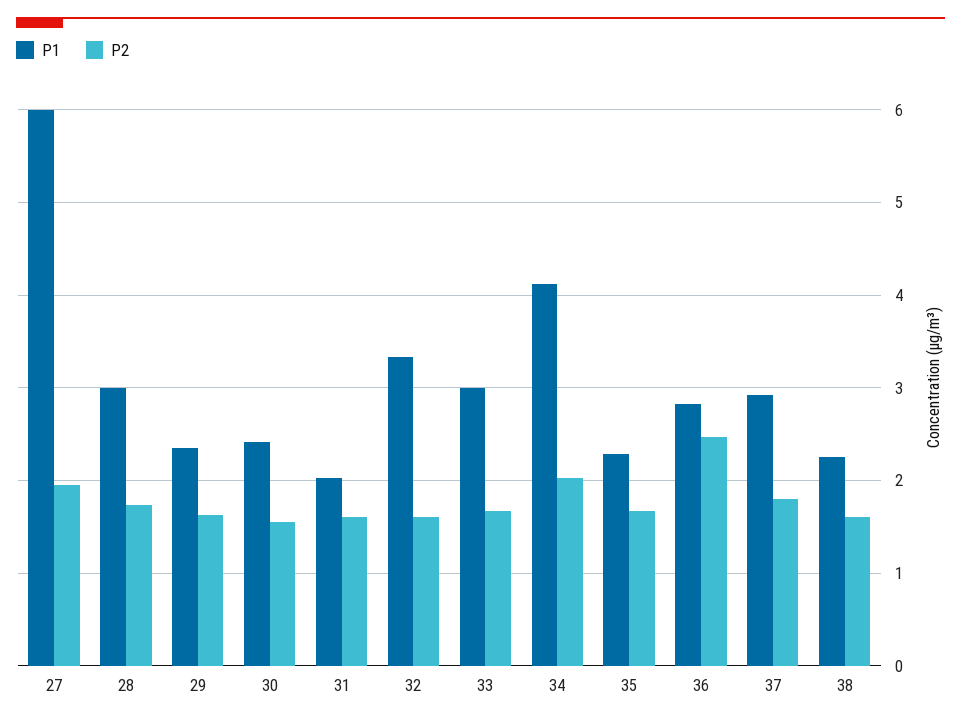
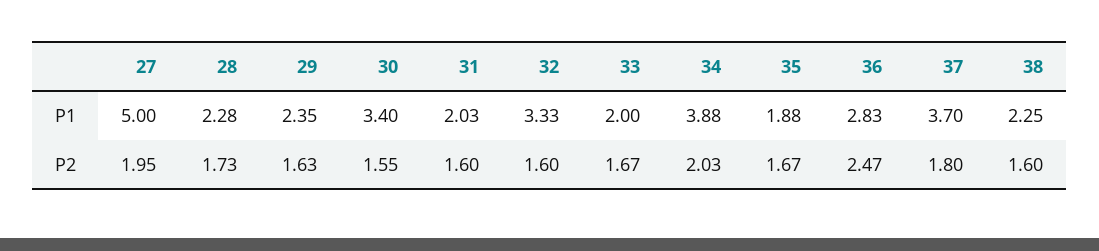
  {
    "P1": {
-     "27": 6,
+     "27": 5,
-     "28": 3,
+     "28": 2.28,
      "29": 2.35,
-     "30": 2.4,
+     "30": 3.4,
      "31": 2.03,
      "32": 3.33,
-     "33": 3,
+     "33": 2,
-     "34": 4.1,
+     "34": 3.88,
-     "35": 2.3,
+     "35": 1.88,
      "36": 2.83,
-     "37": 2.9,
+     "37": 3.7,
      "38": 2.25
    },
    "P2": {
      "27": 1.95,
      "28": 1.73,
      "29": 1.63,
      "30": 1.55,
      "31": 1.6,
      "32": 1.6,
      "33": 1.67,
      "34": 2.03,
      "35": 1.67,
      "36": 2.47,
      "37": 1.8,
      "38": 1.6
    }
  }

